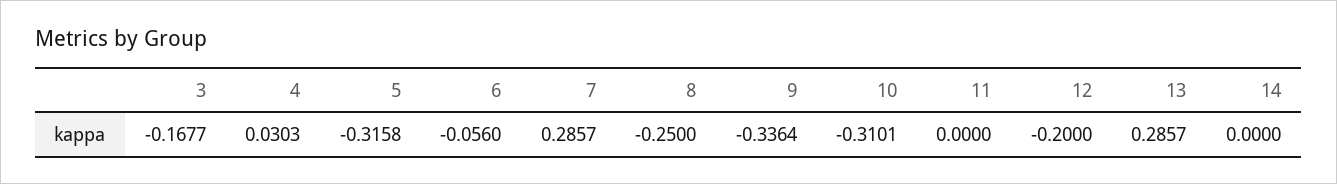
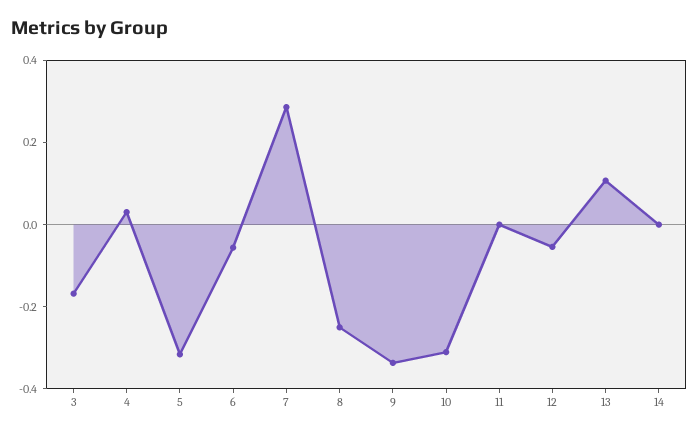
  {
    "3": -0.1677,
    "4": 0.0303,
    "5": -0.3158,
    "6": -0.056,
    "7": 0.2857,
    "8": -0.25,
    "9": -0.3364,
    "10": -0.3101,
    "11": 0,
-   "12": -0.2,
+   "12": -0.05,
-   "13": 0.2857,
+   "13": 0.1,
    "14": 0
  }

